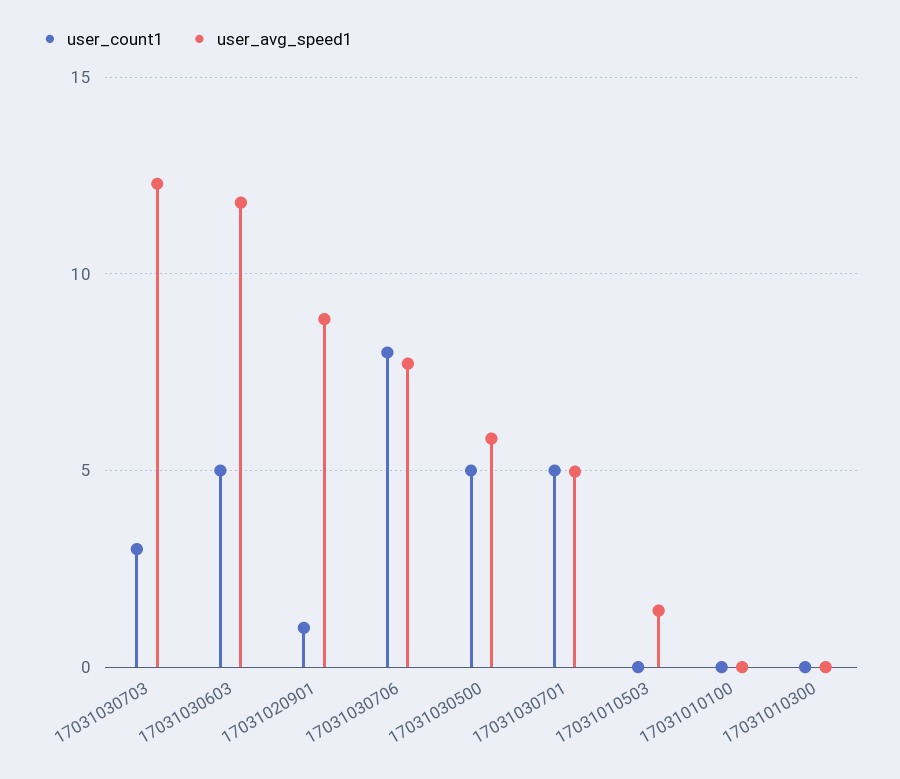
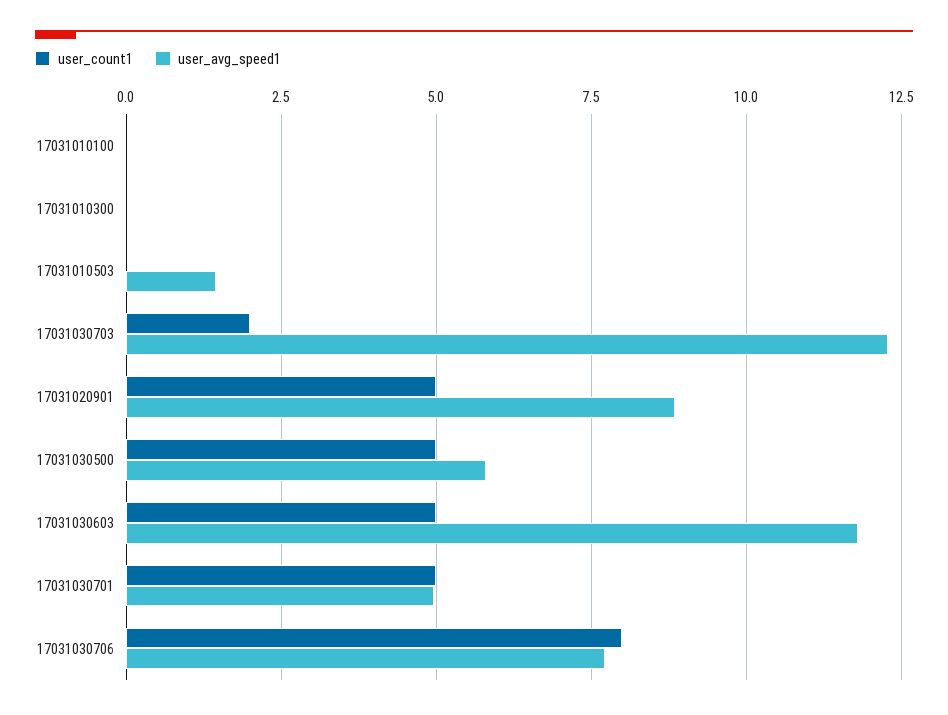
  {
    "user_count1": {
-     "17031030703": 3,
+     "17031030703": 2,
      "17031030603": 5,
-     "17031020901": 1,
+     "17031020901": 5,
      "17031030706": 8,
      "17031030500": 5,
      "17031030701": 5,
      "17031010503": 0,
      "17031010100": 0,
      "17031010300": 0
    },
    "user_avg_speed1": {
      "17031030703": 12.25,
      "17031030603": 11.75,
      "17031020901": 8.75,
      "17031030706": 7.75,
      "17031030500": 5.75,
      "17031030701": 5,
      "17031010503": 1.5,
      "17031010100": 0,
      "17031010300": 0
    }
  }

